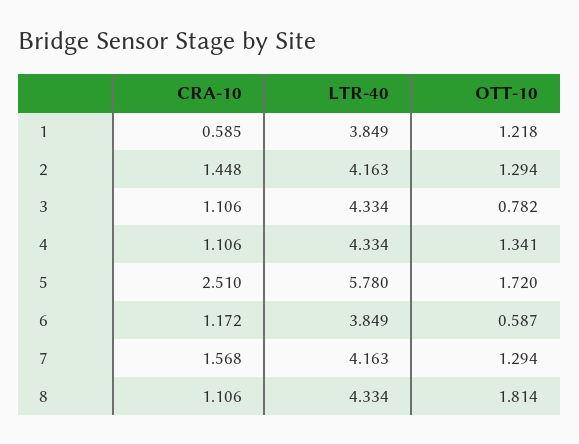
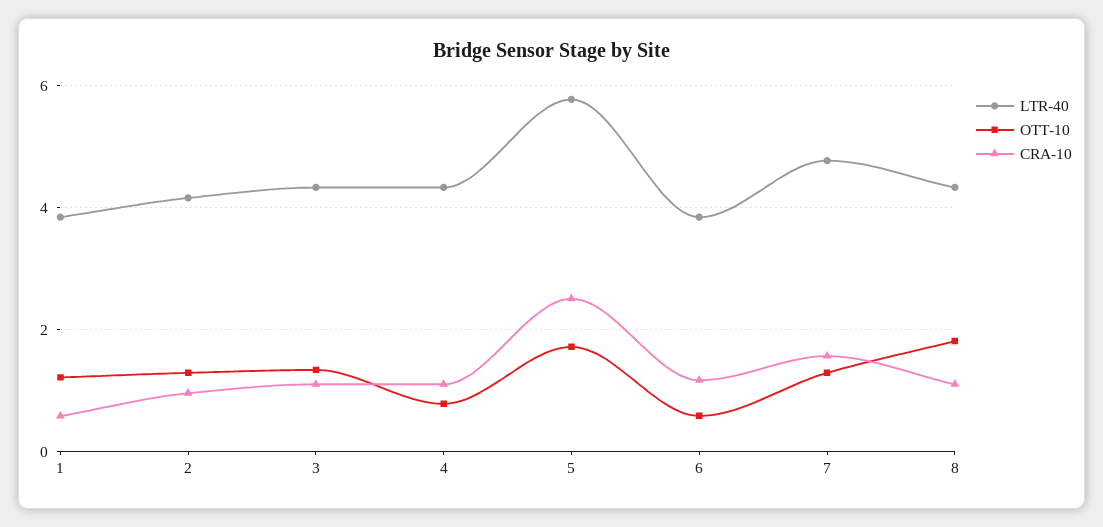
  {
    "CRA-10": {
      "1": 0.585,
-     "2": 1.448,
+     "2": 1,
      "3": 1.106,
      "4": 1.106,
      "5": 2.51,
      "6": 1.172,
      "7": 1.568,
      "8": 1.106
    },
    "LTR-40": {
      "1": 3.849,
      "2": 4.163,
      "3": 4.334,
      "4": 4.334,
      "5": 5.78,
      "6": 3.849,
-     "7": 4.163,
+     "7": 4.8,
      "8": 4.334
    },
    "OTT-10": {
      "1": 1.218,
      "2": 1.294,
-     "3": 0.782,
+     "3": 1.4,
-     "4": 1.341,
+     "4": 0.8,
      "5": 1.72,
      "6": 0.587,
      "7": 1.294,
      "8": 1.814
    }
  }

